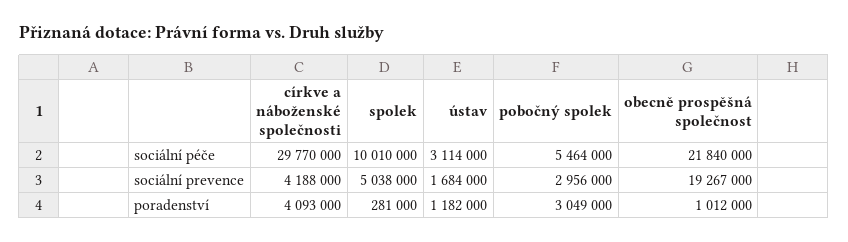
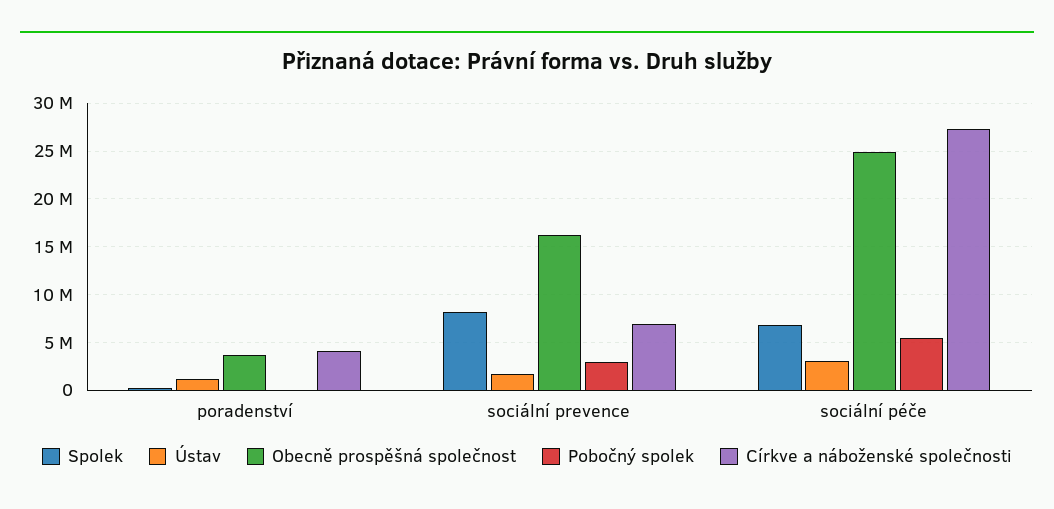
  {
    "církve a náboženské společnosti": {
-     "sociální péče": 29770000,
+     "sociální péče": 27000000,
-     "sociální prevence": 4188000,
+     "sociální prevence": 7000000,
      "poradenství": 4093000
    },
    "spolek": {
-     "sociální péče": 10010000,
+     "sociální péče": 7000000,
-     "sociální prevence": 5038000,
+     "sociální prevence": 8000000,
      "poradenství": 281000
    },
    "ústav": {
      "sociální péče": 3114000,
      "sociální prevence": 1684000,
      "poradenství": 1182000
    },
    "pobočný spolek": {
      "sociální péče": 5464000,
      "sociální prevence": 2956000,
-     "poradenství": 3049000
+     "poradenství": 0
    },
    "obecně prospěšná společnost": {
-     "sociální péče": 21840000,
+     "sociální péče": 25000000,
-     "sociální prevence": 19267000,
+     "sociální prevence": 16000000,
-     "poradenství": 1012000
+     "poradenství": 4000000
    }
  }

